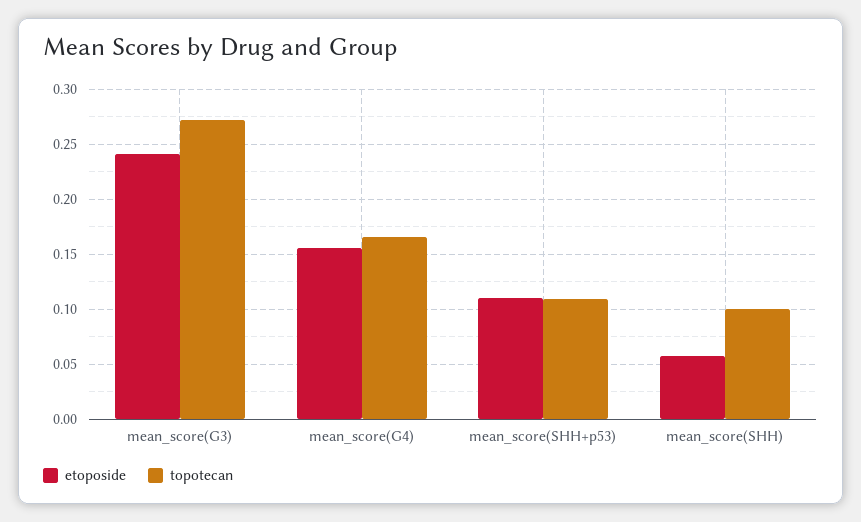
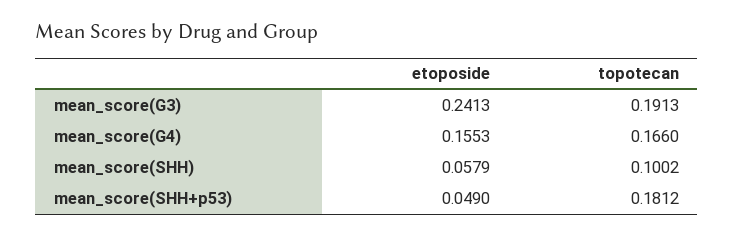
  {
    "etoposide": {
      "mean_score(G3)": 0.2413,
      "mean_score(G4)": 0.1553,
-     "mean_score(SHH+p53)": 0.11,
+     "mean_score(SHH+p53)": 0.049,
      "mean_score(SHH)": 0.0579
    },
    "topotecan": {
-     "mean_score(G3)": 0.27,
+     "mean_score(G3)": 0.1913,
      "mean_score(G4)": 0.166,
-     "mean_score(SHH+p53)": 0.11,
+     "mean_score(SHH+p53)": 0.1812,
      "mean_score(SHH)": 0.1002
    }
  }

